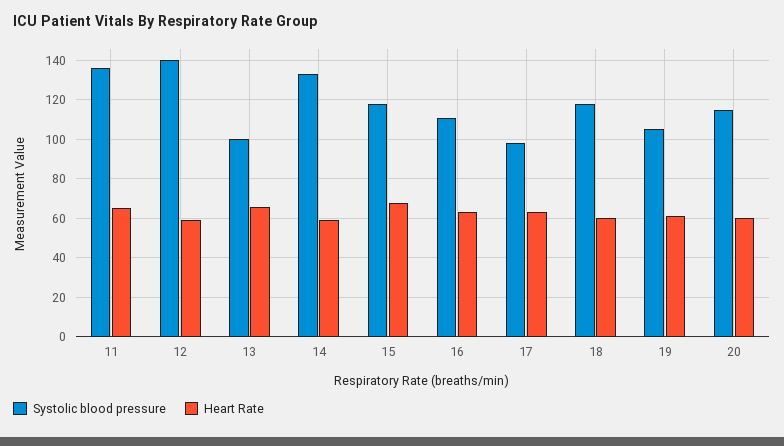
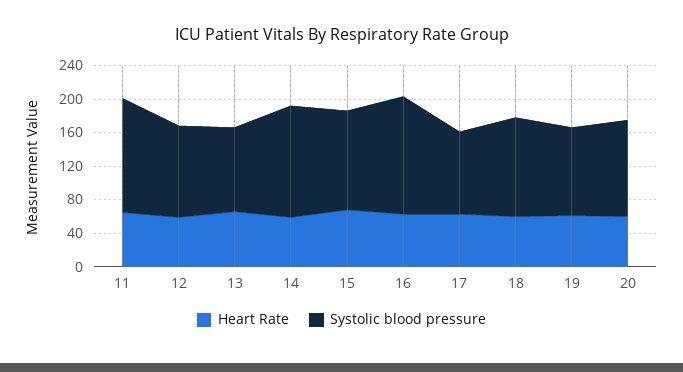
  {
    "Systolic blood pressure": {
      "11": 135,
-     "12": 140,
+     "12": 110,
      "13": 100,
      "14": 135,
      "15": 120,
-     "16": 110,
+     "16": 140,
      "17": 100,
      "18": 120,
      "19": 105,
      "20": 115
    },
    "Heart Rate": {
      "11": 65,
      "12": 60,
      "13": 65,
      "14": 60,
      "15": 70,
      "16": 65,
      "17": 65,
      "18": 60,
      "19": 60,
      "20": 60
    }
  }

